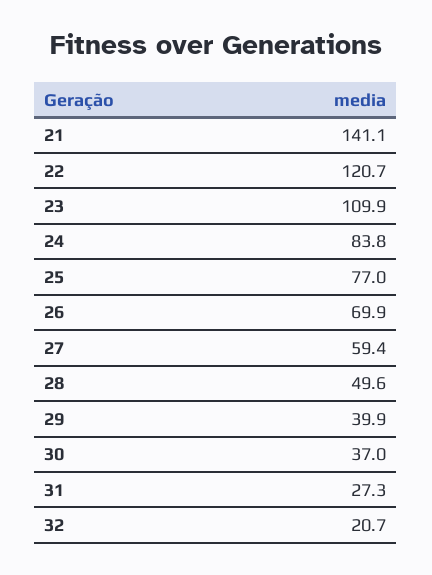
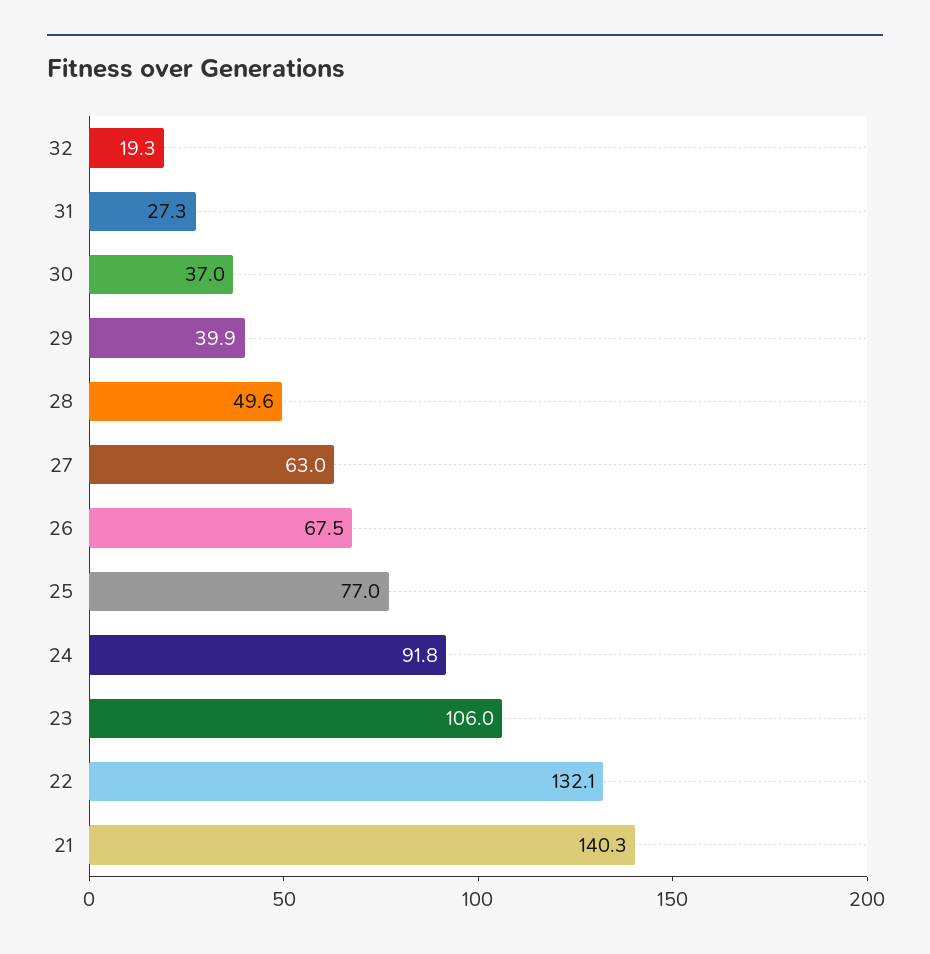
  {
-   "21": 141.1,
+   "21": 140.3,
-   "22": 120.7,
+   "22": 132.1,
-   "23": 109.9,
+   "23": 106,
-   "24": 83.8,
+   "24": 91.8,
    "25": 77,
-   "26": 69.9,
+   "26": 67.5,
-   "27": 59.4,
+   "27": 63,
    "28": 49.6,
    "29": 39.9,
    "30": 37,
    "31": 27.3,
-   "32": 20.7
+   "32": 19.3
  }

